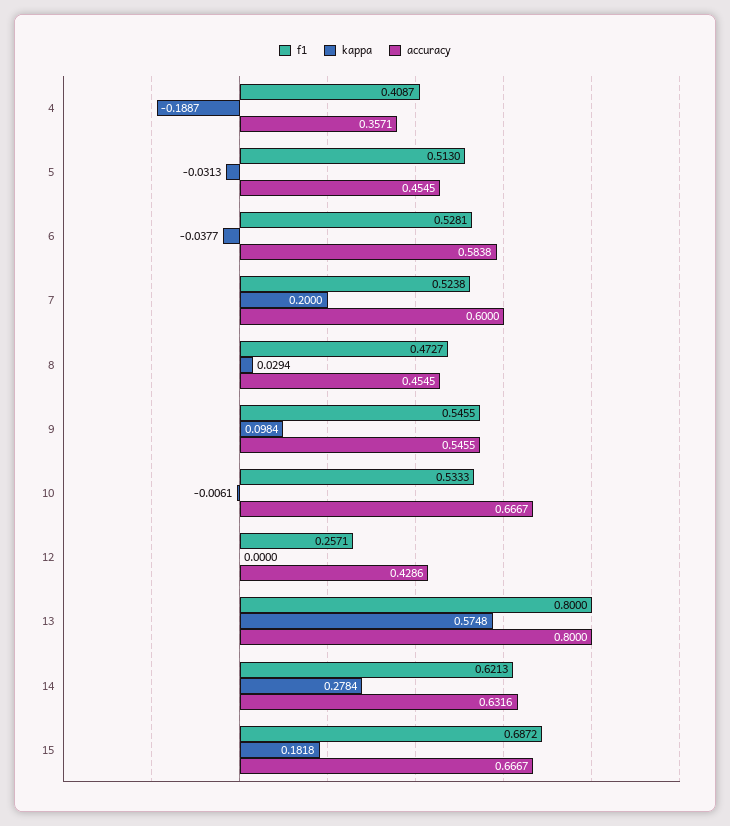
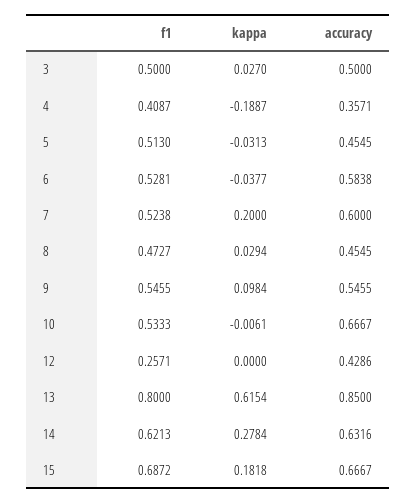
  {
    "f1": {
      "4": 0.4087,
      "5": 0.513,
      "6": 0.5281,
      "7": 0.5238,
      "8": 0.4727,
      "9": 0.5455,
      "10": 0.5333,
      "12": 0.2571,
      "13": 0.8,
      "14": 0.6213,
-     "15": 0.6872
+     "15": 0.6872,
+     "3": 0.5
    },
    "kappa": {
      "4": -0.1887,
      "5": -0.0313,
      "6": -0.0377,
      "7": 0.2,
      "8": 0.0294,
      "9": 0.0984,
      "10": -0.0061,
      "12": 0,
-     "13": 0.5748,
+     "13": 0.6154,
      "14": 0.2784,
-     "15": 0.1818
+     "15": 0.1818,
+     "3": 0.027
    },
    "accuracy": {
      "4": 0.3571,
      "5": 0.4545,
      "6": 0.5838,
      "7": 0.6,
      "8": 0.4545,
      "9": 0.5455,
      "10": 0.6667,
      "12": 0.4286,
-     "13": 0.8,
+     "13": 0.85,
      "14": 0.6316,
-     "15": 0.6667
+     "15": 0.6667,
+     "3": 0.5
    }
  }

